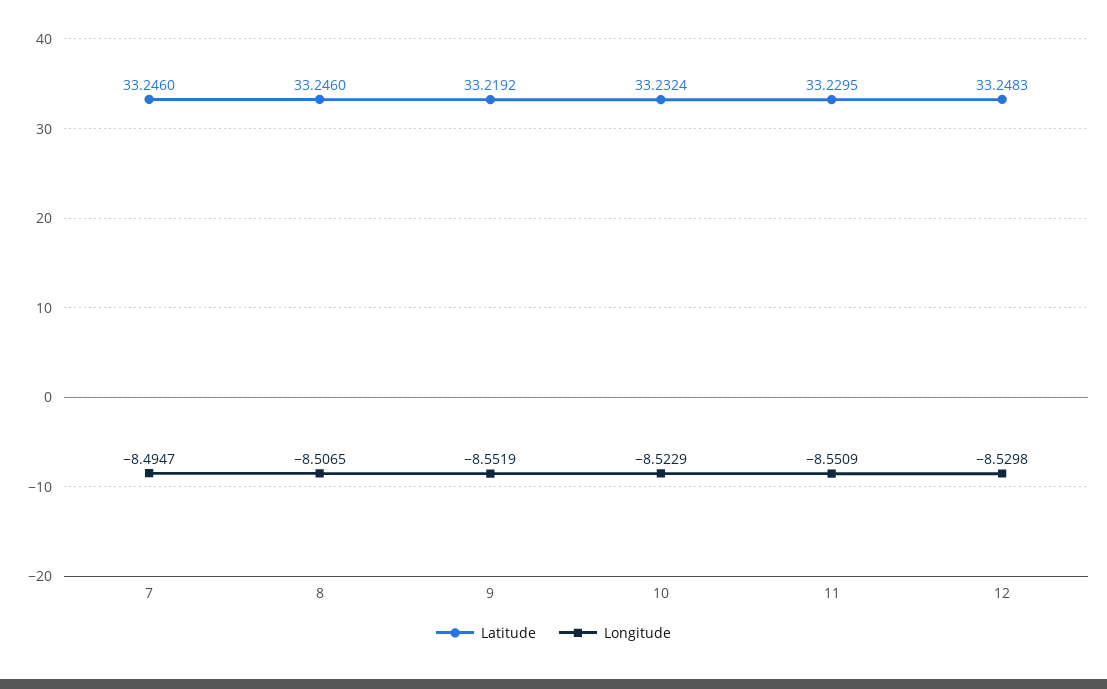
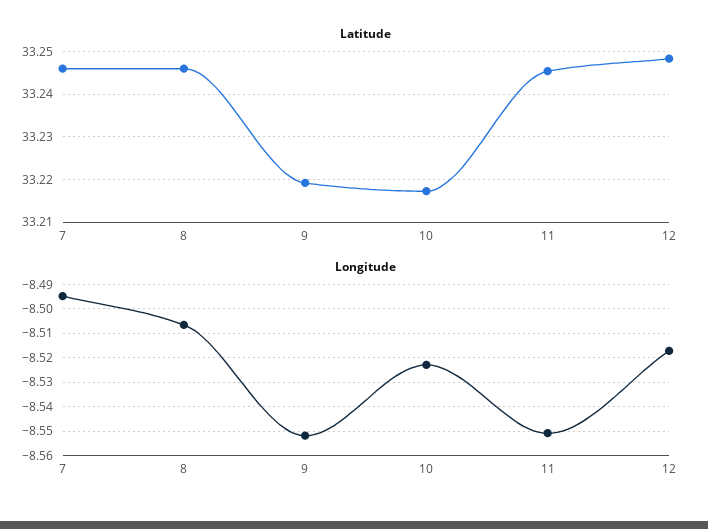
  {
    "Latitude": {
      "7": 33.246,
      "8": 33.246,
      "9": 33.2192,
-     "10": 33.2324,
+     "10": 33.218,
-     "11": 33.2295,
+     "11": 33.246,
      "12": 33.2483
    },
    "Longitude": {
      "7": -8.4947,
      "8": -8.5065,
      "9": -8.5519,
      "10": -8.5229,
      "11": -8.5509,
-     "12": -8.5298
+     "12": -8.5175
    }
  }

